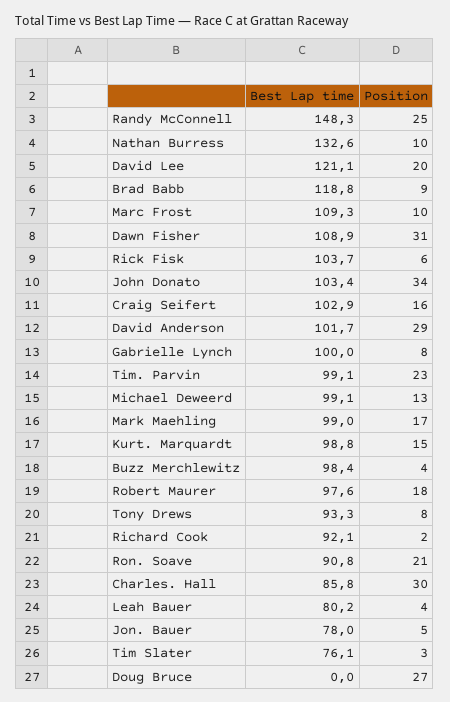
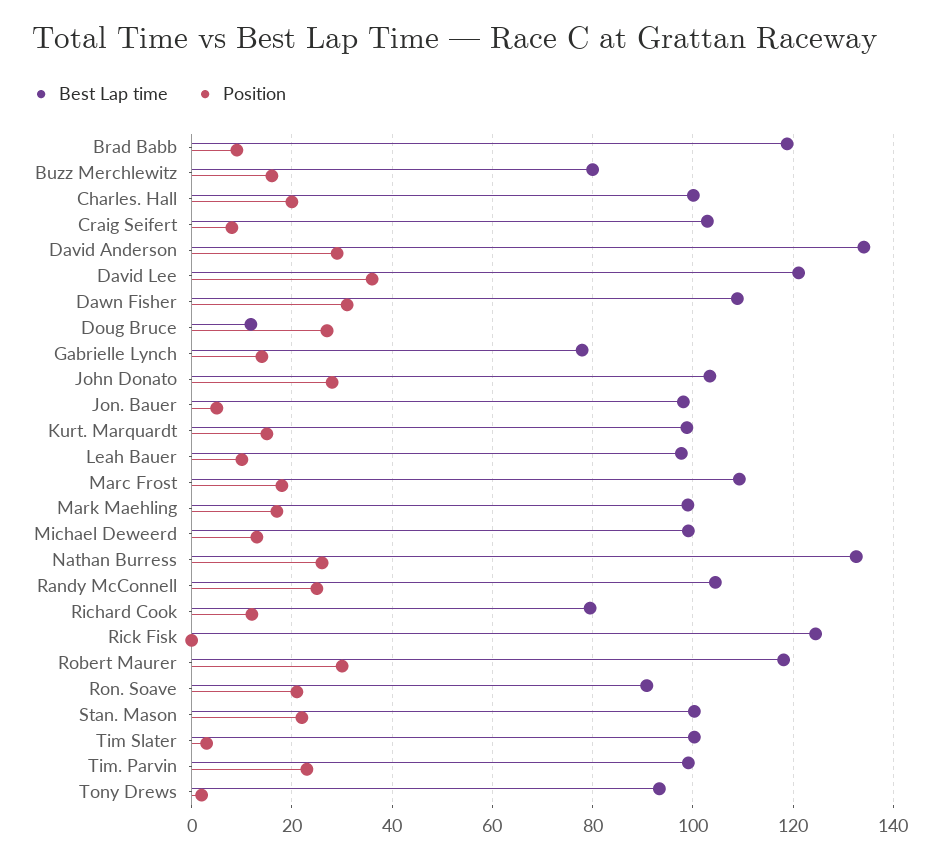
  {
    "Best Lap time": {
-     "Randy McConnell": 148.3,
+     "Randy McConnell": 104,
      "Nathan Burress": 132.6,
      "David Lee": 121.1,
      "Brad Babb": 118.8,
      "Marc Frost": 109.3,
      "Dawn Fisher": 108.9,
-     "Rick Fisk": 103.7,
+     "Rick Fisk": 124,
      "John Donato": 103.4,
      "Craig Seifert": 102.9,
-     "David Anderson": 101.7,
+     "David Anderson": 134,
-     "Gabrielle Lynch": 100,
+     "Gabrielle Lynch": 78,
      "Tim. Parvin": 99.1,
      "Michael Deweerd": 99.1,
      "Mark Maehling": 99,
      "Kurt. Marquardt": 98.8,
-     "Buzz Merchlewitz": 98.4,
+     "Buzz Merchlewitz": 80,
-     "Robert Maurer": 97.6,
+     "Robert Maurer": 118,
      "Tony Drews": 93.3,
-     "Richard Cook": 92.1,
+     "Richard Cook": 80,
      "Ron. Soave": 90.8,
-     "Charles. Hall": 85.8,
+     "Charles. Hall": 100,
-     "Leah Bauer": 80.2,
+     "Leah Bauer": 98,
-     "Jon. Bauer": 78,
+     "Jon. Bauer": 98,
-     "Tim Slater": 76.1,
+     "Tim Slater": 100,
-     "Doug Bruce": 0
+     "Doug Bruce": 12,
+     "Stan. Mason": 100
    },
    "Position": {
      "Randy McConnell": 25,
-     "Nathan Burress": 10,
+     "Nathan Burress": 26,
-     "David Lee": 20,
+     "David Lee": 36,
      "Brad Babb": 9,
-     "Marc Frost": 10,
+     "Marc Frost": 18,
      "Dawn Fisher": 31,
-     "Rick Fisk": 6,
+     "Rick Fisk": 0,
-     "John Donato": 34,
+     "John Donato": 28,
-     "Craig Seifert": 16,
+     "Craig Seifert": 8,
      "David Anderson": 29,
-     "Gabrielle Lynch": 8,
+     "Gabrielle Lynch": 14,
      "Tim. Parvin": 23,
      "Michael Deweerd": 13,
      "Mark Maehling": 17,
      "Kurt. Marquardt": 15,
-     "Buzz Merchlewitz": 4,
+     "Buzz Merchlewitz": 16,
-     "Robert Maurer": 18,
+     "Robert Maurer": 30,
-     "Tony Drews": 8,
+     "Tony Drews": 2,
-     "Richard Cook": 2,
+     "Richard Cook": 12,
      "Ron. Soave": 21,
-     "Charles. Hall": 30,
+     "Charles. Hall": 20,
-     "Leah Bauer": 4,
+     "Leah Bauer": 10,
      "Jon. Bauer": 5,
      "Tim Slater": 3,
-     "Doug Bruce": 27
+     "Doug Bruce": 27,
+     "Stan. Mason": 22
    }
  }

